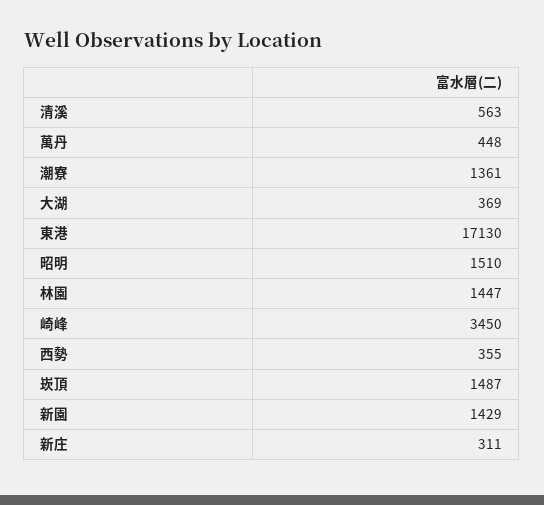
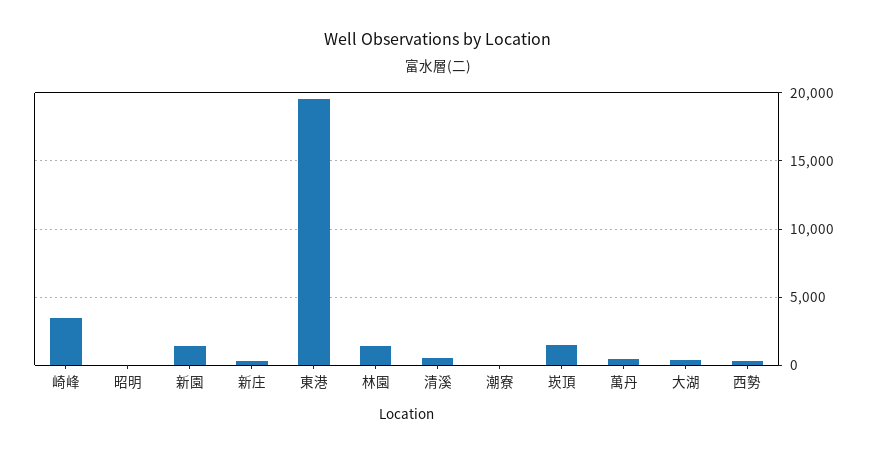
  {
    "清溪": 563,
    "萬丹": 448,
-   "潮寮": 1361,
+   "潮寮": 0,
    "大湖": 369,
-   "東港": 17130,
+   "東港": 19500,
-   "昭明": 1510,
+   "昭明": 0,
    "林園": 1447,
    "崎峰": 3450,
    "西勢": 355,
    "崁頂": 1487,
    "新園": 1429,
    "新庄": 311
  }

